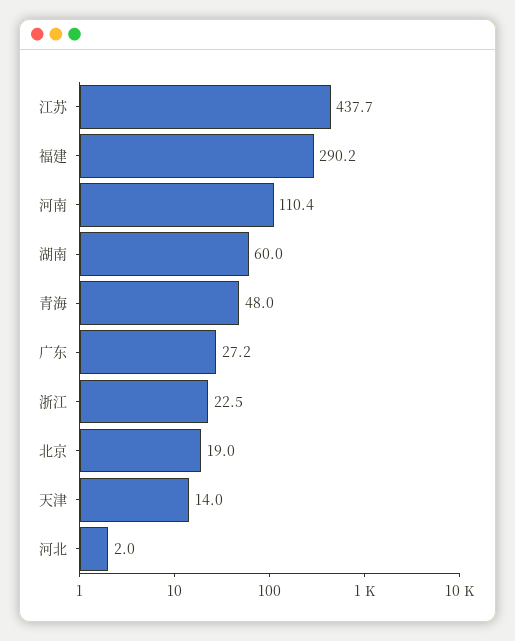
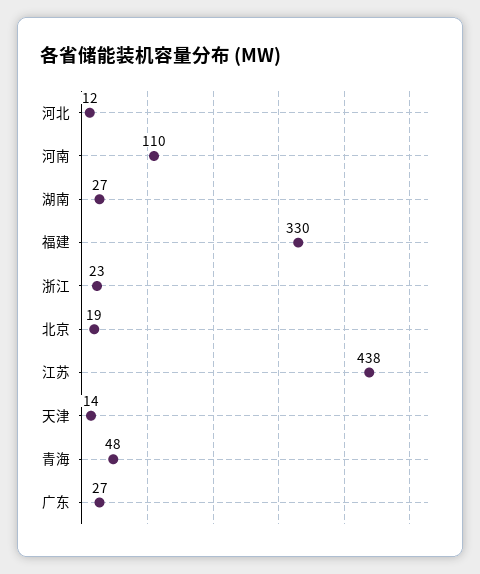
  {
    "江苏": 437.7,
-   "福建": 290.2,
+   "福建": 330,
    "河南": 110.4,
-   "湖南": 60,
+   "湖南": 27,
    "青海": 48,
    "广东": 27.2,
    "浙江": 22.5,
    "北京": 19,
    "天津": 14,
-   "河北": 2
+   "河北": 12
  }

